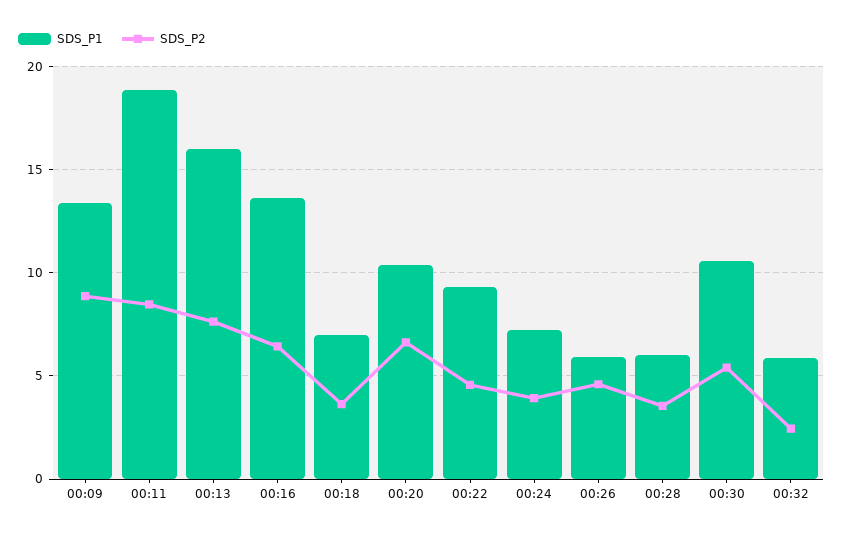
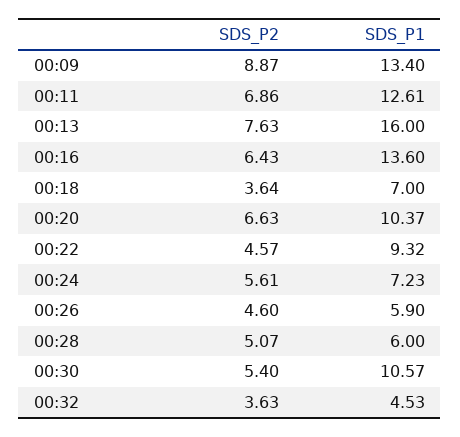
  {
    "SDS_P1": {
      "00:09": 13.4,
-     "00:11": 19,
+     "00:11": 12.61,
      "00:13": 16,
      "00:16": 13.6,
      "00:18": 7,
      "00:20": 10.37,
      "00:22": 9.32,
      "00:24": 7.23,
      "00:26": 5.9,
      "00:28": 6,
      "00:30": 10.57,
-     "00:32": 6
+     "00:32": 4.53
    },
    "SDS_P2": {
      "00:09": 8.87,
-     "00:11": 8.5,
+     "00:11": 6.86,
      "00:13": 7.63,
      "00:16": 6.43,
      "00:18": 3.64,
      "00:20": 6.63,
      "00:22": 4.57,
-     "00:24": 4,
+     "00:24": 5.61,
      "00:26": 4.6,
-     "00:28": 3.5,
+     "00:28": 5.07,
      "00:30": 5.4,
-     "00:32": 2.5
+     "00:32": 3.63
    }
  }

